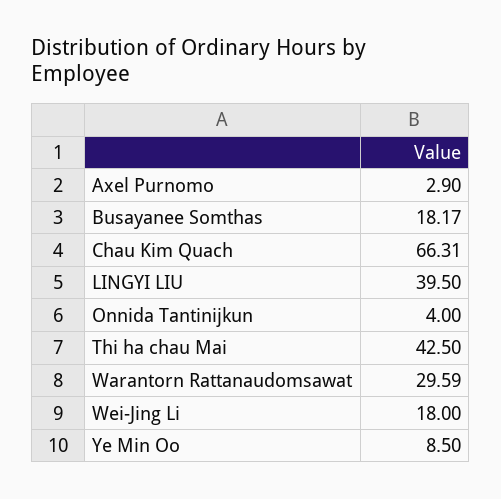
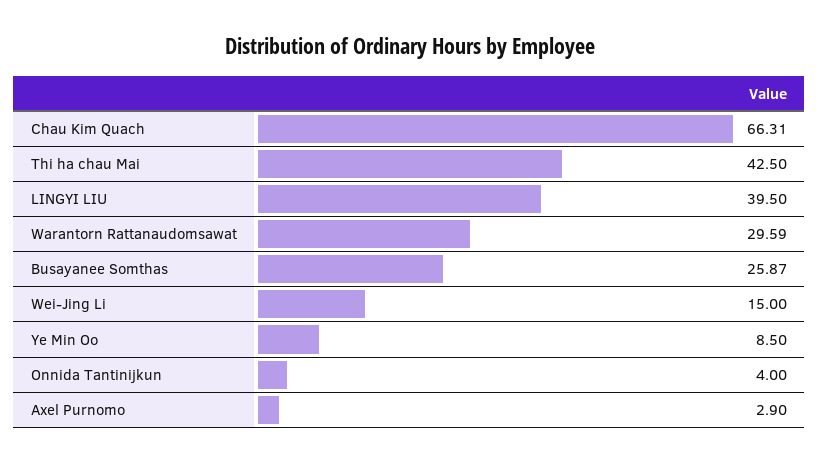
  {
    "Axel Purnomo": 2.9,
-   "Busayanee Somthas": 18.17,
+   "Busayanee Somthas": 25.87,
    "Chau Kim Quach": 66.31,
    "LINGYI LIU": 39.5,
    "Onnida Tantinijkun": 4,
    "Thi ha chau Mai": 42.5,
    "Warantorn Rattanaudomsawat": 29.59,
-   "Wei-Jing Li": 18,
+   "Wei-Jing Li": 15,
    "Ye Min Oo": 8.5
  }

